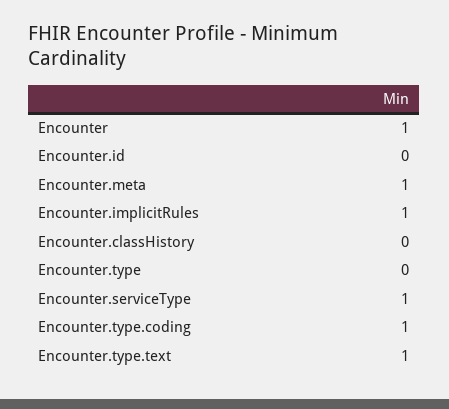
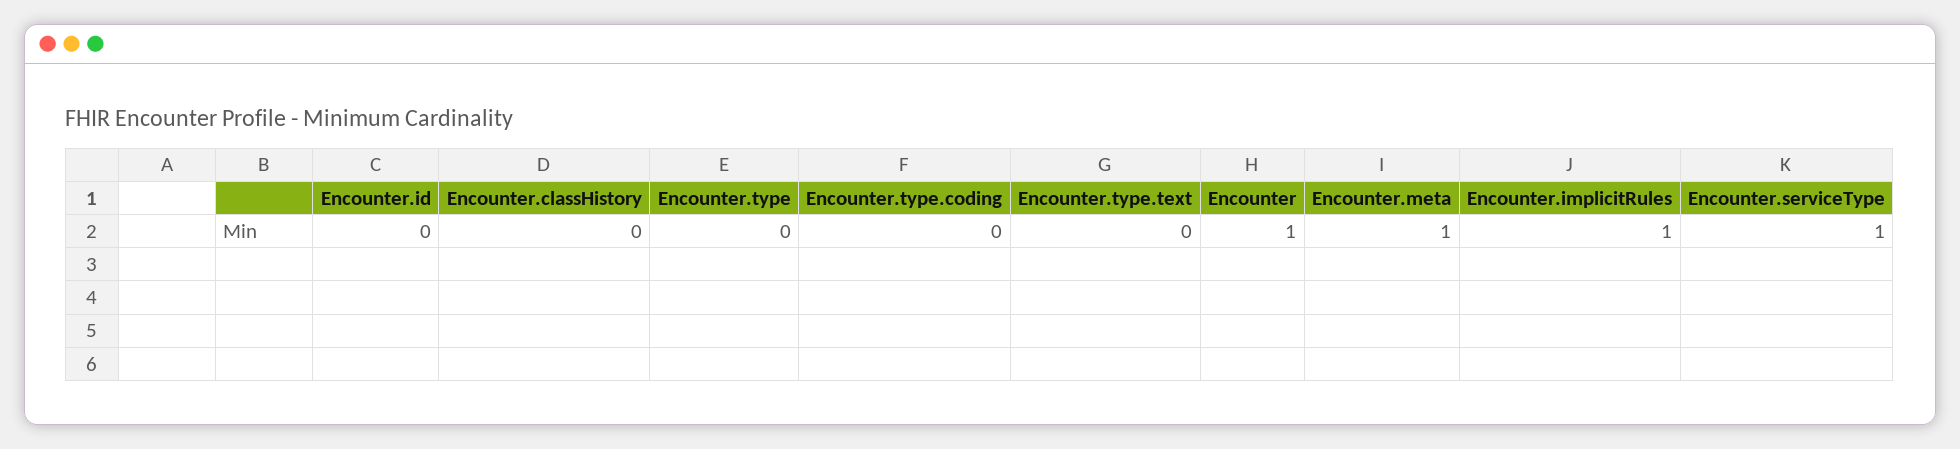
  {
    "Encounter": 1,
    "Encounter.id": 0,
    "Encounter.meta": 1,
    "Encounter.implicitRules": 1,
    "Encounter.classHistory": 0,
    "Encounter.type": 0,
    "Encounter.serviceType": 1,
-   "Encounter.type.coding": 1,
+   "Encounter.type.coding": 0,
-   "Encounter.type.text": 1
+   "Encounter.type.text": 0
  }

